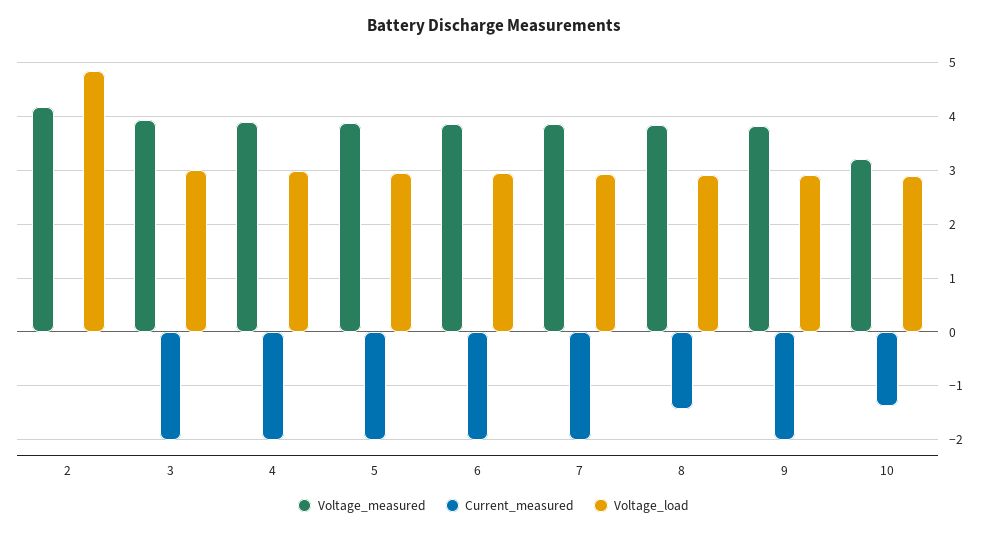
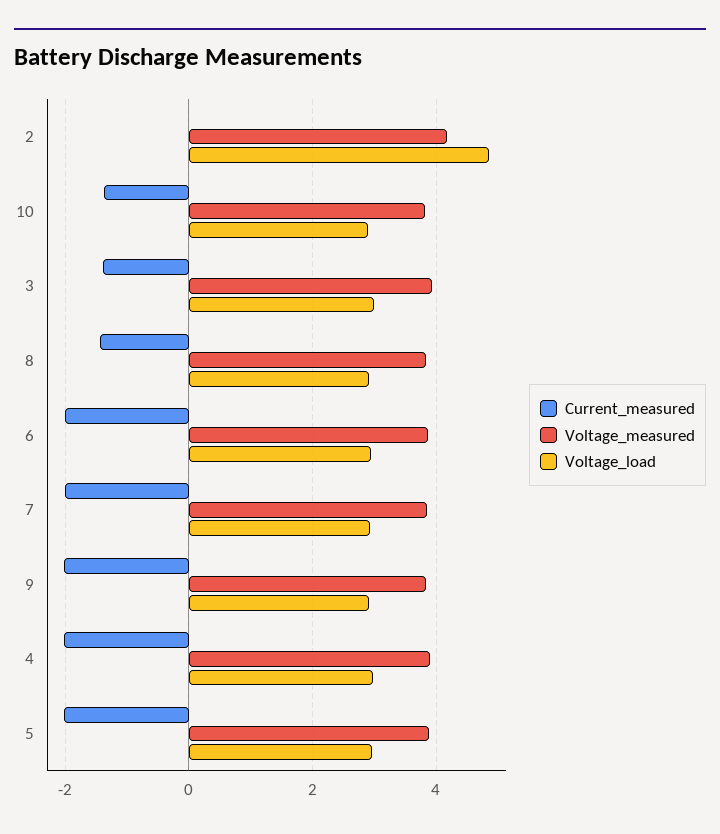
  {
    "Voltage_measured": {
      "2": 4.2,
      "3": 4,
      "4": 4,
      "5": 3.8,
      "6": 3.8,
      "7": 3.8,
      "8": 3.8,
      "9": 3.8,
-     "10": 3.2
+     "10": 3.8
    },
    "Current_measured": {
      "2": 0,
-     "3": -2,
+     "3": -1.4,
      "4": -2,
      "5": -2,
      "6": -2,
      "7": -2,
      "8": -1.4,
      "9": -2,
      "10": -1.4
    },
    "Voltage_load": {
      "2": 4.8,
      "3": 3,
      "4": 3,
      "5": 3,
      "6": 3,
      "7": 3,
      "8": 3,
      "9": 3,
      "10": 2.8
    }
  }

